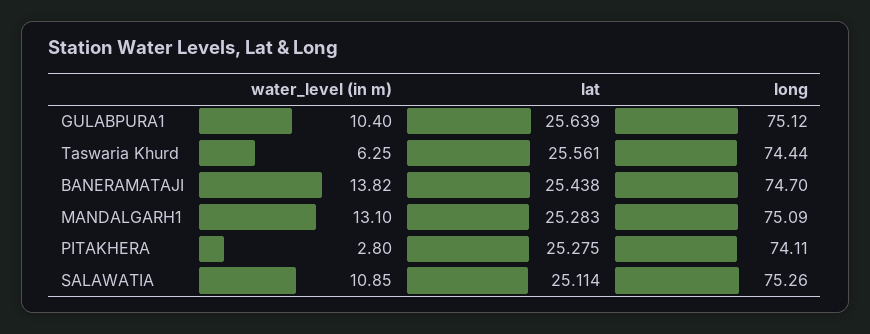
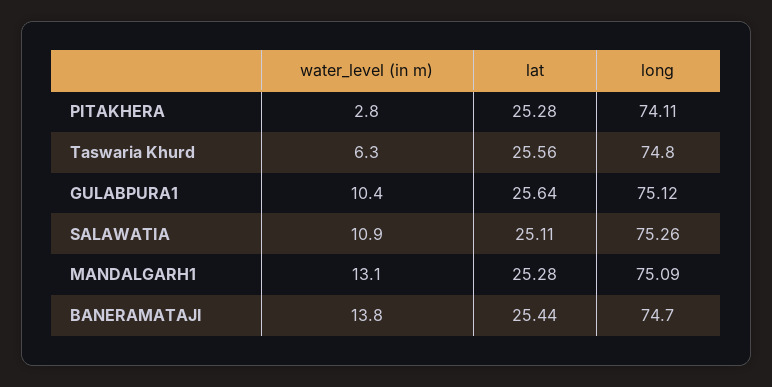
  {
    "water_level (in m)": {
      "GULABPURA1": 10.4,
      "Taswaria Khurd": 6.25,
      "BANERAMATAJI": 13.82,
      "MANDALGARH1": 13.1,
      "PITAKHERA": 2.8,
      "SALAWATIA": 10.85
    },
    "lat": {
      "GULABPURA1": 25.639,
      "Taswaria Khurd": 25.561,
      "BANERAMATAJI": 25.438,
      "MANDALGARH1": 25.283,
      "PITAKHERA": 25.275,
      "SALAWATIA": 25.114
    },
    "long": {
      "GULABPURA1": 75.12,
-     "Taswaria Khurd": 74.44,
+     "Taswaria Khurd": 74.8,
      "BANERAMATAJI": 74.7,
      "MANDALGARH1": 75.09,
      "PITAKHERA": 74.11,
      "SALAWATIA": 75.26
    }
  }

